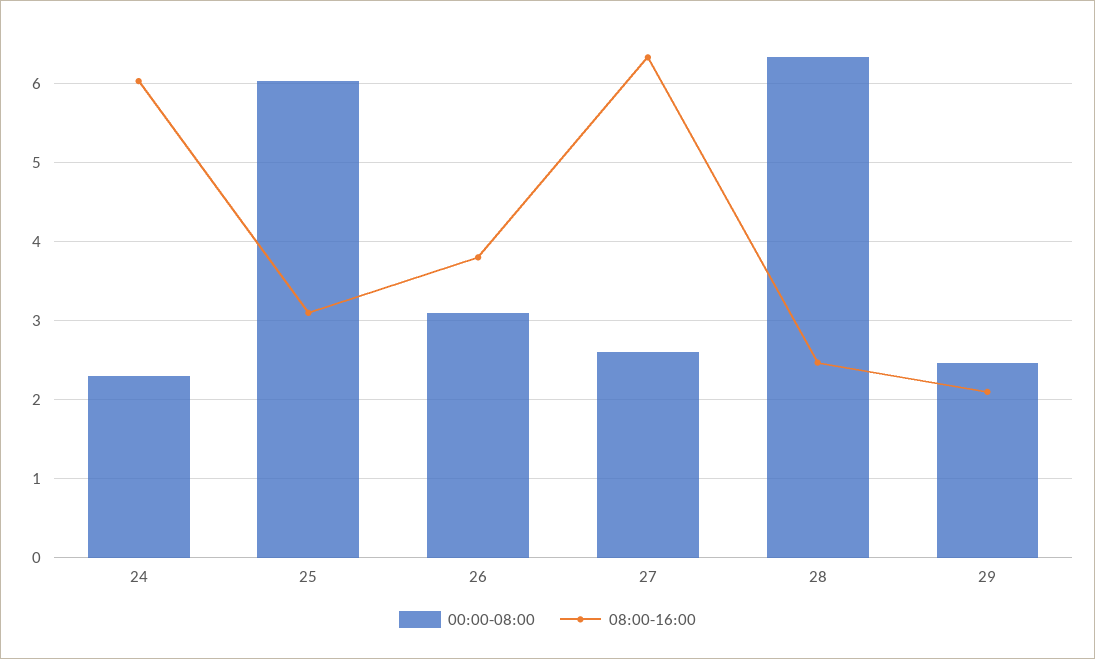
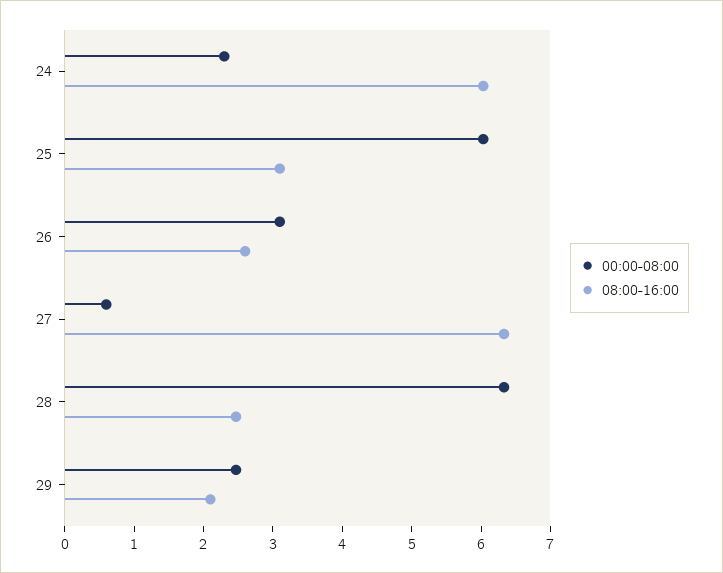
  {
    "00:00-08:00": {
      "24": 2.3,
      "25": 6,
      "26": 3.1,
-     "27": 2.6,
+     "27": 0.6,
      "28": 6.3,
      "29": 2.5
    },
    "08:00-16:00": {
      "24": 6,
      "25": 3.1,
-     "26": 3.8,
+     "26": 2.6,
      "27": 6.3,
      "28": 2.5,
      "29": 2.1
    }
  }

